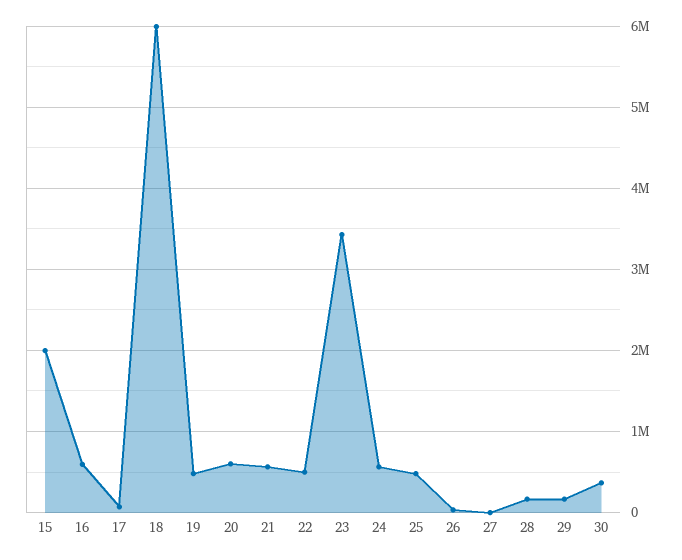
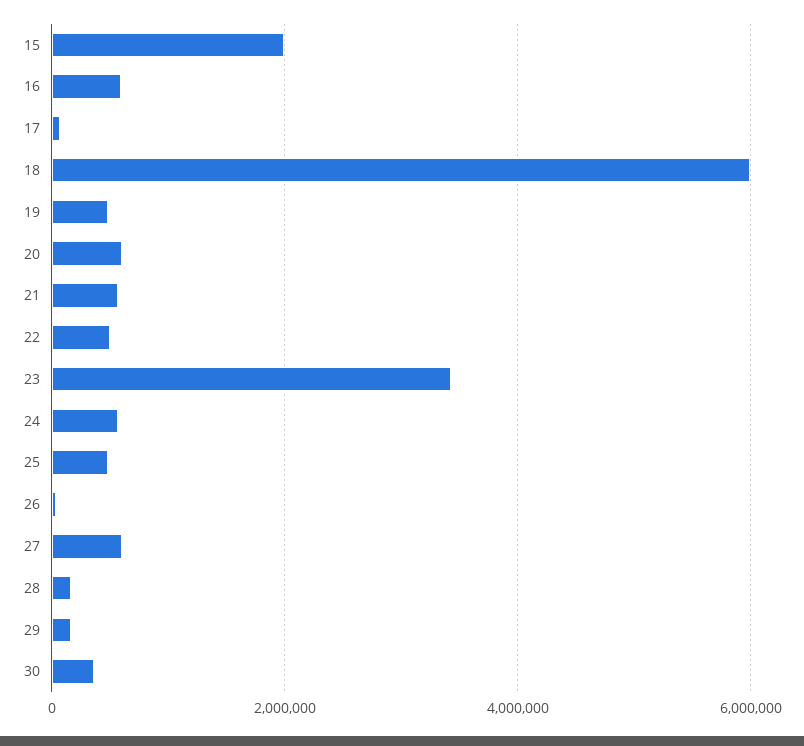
  {
    "15": 2000000,
    "16": 600000,
    "17": 100000,
    "18": 6000000,
    "19": 500000,
    "20": 600000,
    "21": 600000,
    "22": 500000,
    "23": 3400000,
    "24": 600000,
    "25": 500000,
    "26": 0,
-   "27": 0,
+   "27": 600000,
    "28": 200000,
    "29": 200000,
    "30": 400000
  }

